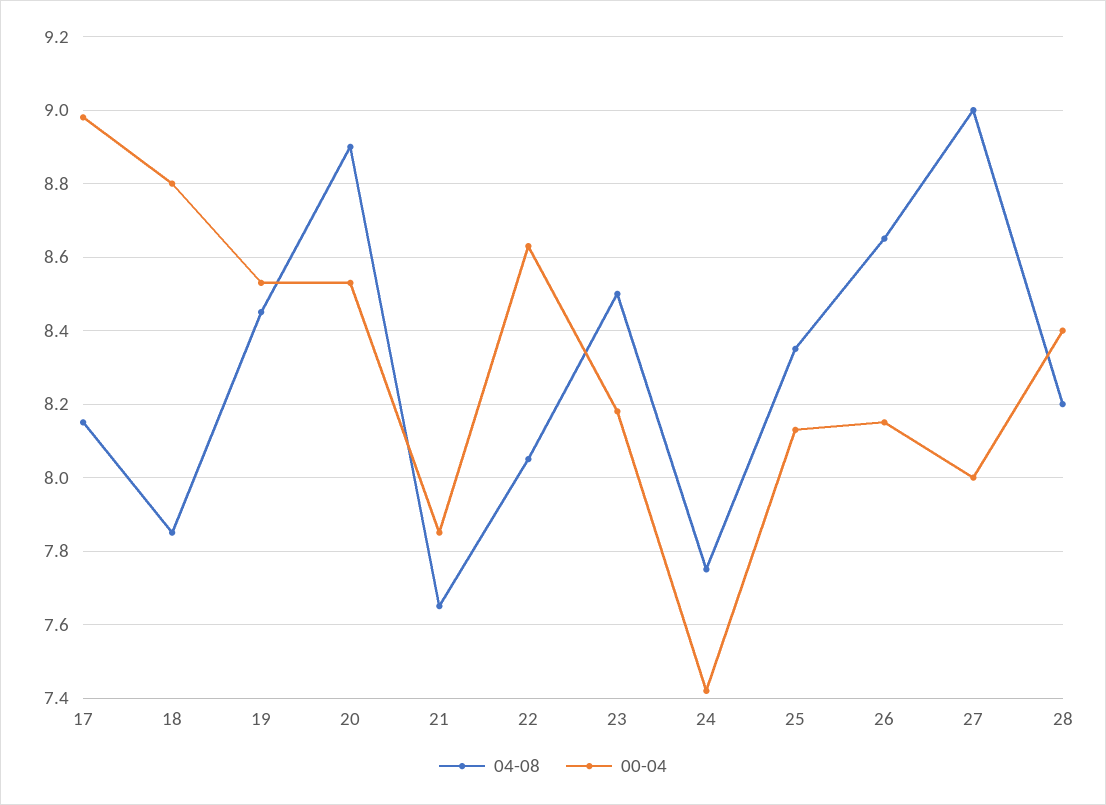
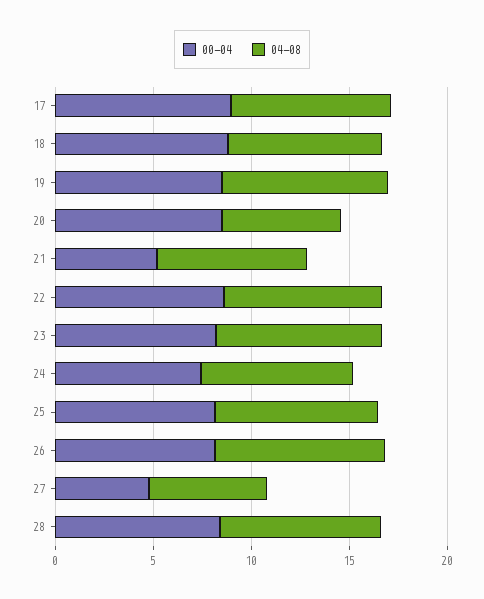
  {
    "04-08": {
      "17": 8.15,
      "18": 7.85,
      "19": 8.45,
-     "20": 8.9,
+     "20": 6,
      "21": 7.65,
      "22": 8.05,
      "23": 8.5,
      "24": 7.75,
      "25": 8.35,
      "26": 8.65,
-     "27": 9,
+     "27": 6,
      "28": 8.2
    },
    "00-04": {
      "17": 9,
      "18": 8.8,
      "19": 8.55,
      "20": 8.55,
-     "21": 7.85,
+     "21": 5,
      "22": 8.65,
      "23": 8.2,
      "24": 7.4,
      "25": 8.15,
      "26": 8.15,
-     "27": 8,
+     "27": 5,
      "28": 8.4
    }
  }

